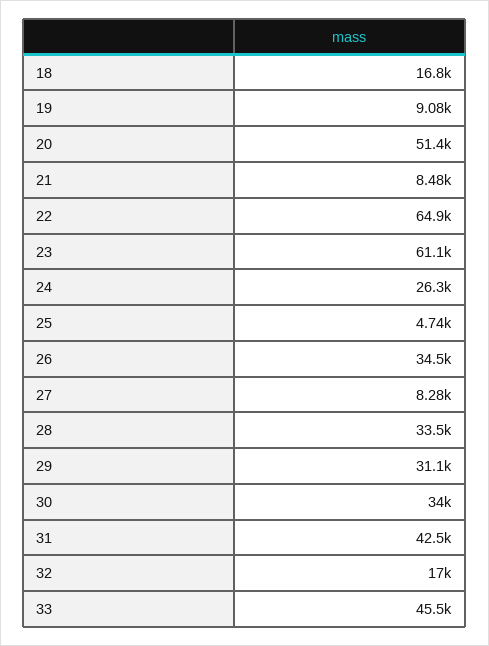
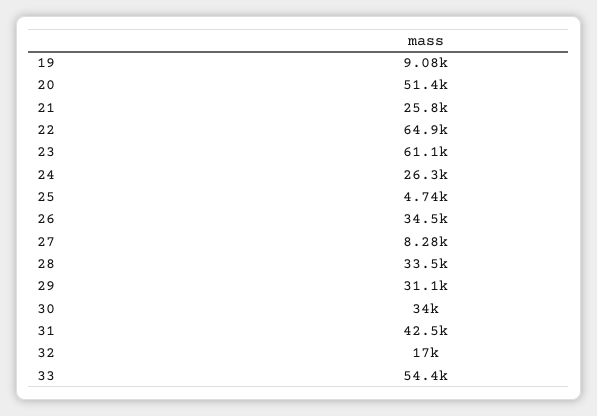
  {
-   "18": 16800,
    "19": 9080,
    "20": 51400,
-   "21": 8480,
+   "21": 25800,
    "22": 64900,
    "23": 61100,
    "24": 26300,
    "25": 4740,
    "26": 34500,
    "27": 8280,
    "28": 33500,
    "29": 31100,
    "30": 34000,
    "31": 42500,
    "32": 17000,
-   "33": 45500
+   "33": 54400
  }

